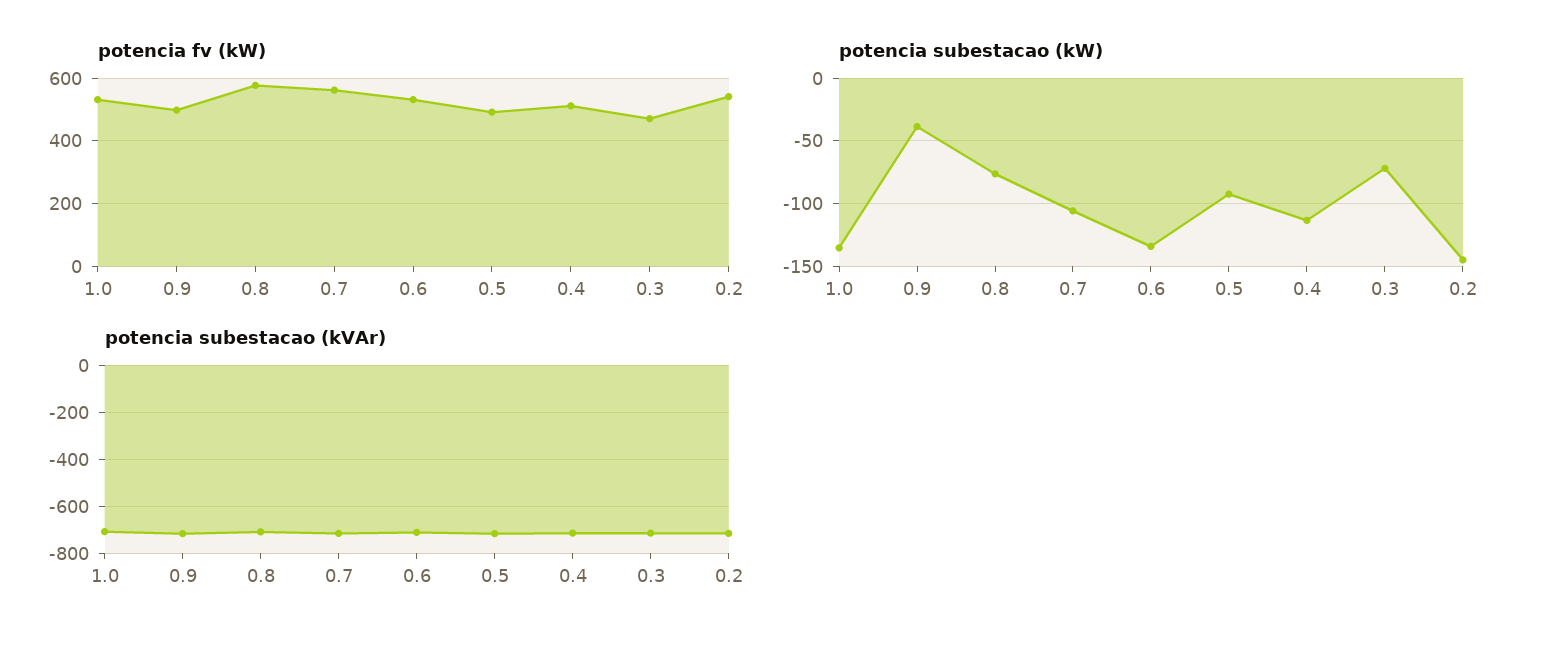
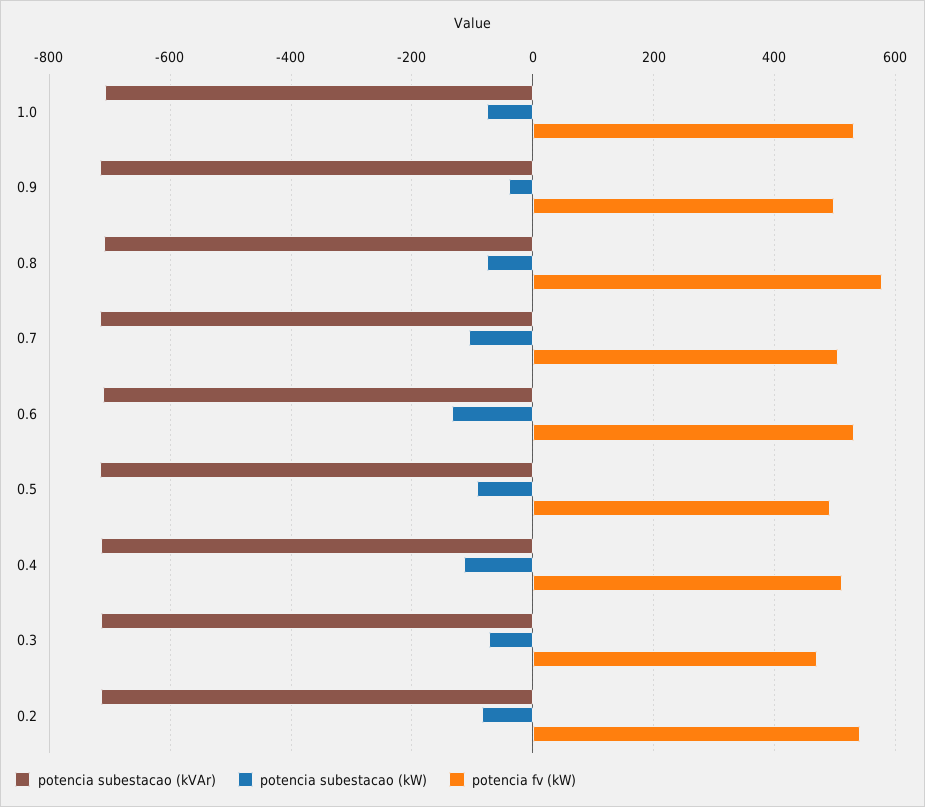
  {
    "potencia fv (kW)": {
      "1.0": 540,
      "0.9": 500,
      "0.8": 580,
-     "0.7": 560,
+     "0.7": 500,
      "0.6": 540,
      "0.5": 500,
      "0.4": 520,
      "0.3": 480,
      "0.2": 540
    },
    "potencia subestacao (kW)": {
-     "1.0": -135,
+     "1.0": -80,
      "0.9": -40,
      "0.8": -75,
      "0.7": -105,
      "0.6": -135,
      "0.5": -90,
      "0.4": -115,
      "0.3": -70,
-     "0.2": -145
+     "0.2": -80
    },
    "potencia subestacao (kVAr)": {
      "1.0": -700,
      "0.9": -720,
      "0.8": -700,
      "0.7": -720,
      "0.6": -720,
      "0.5": -720,
      "0.4": -720,
      "0.3": -720,
      "0.2": -720
    }
  }

